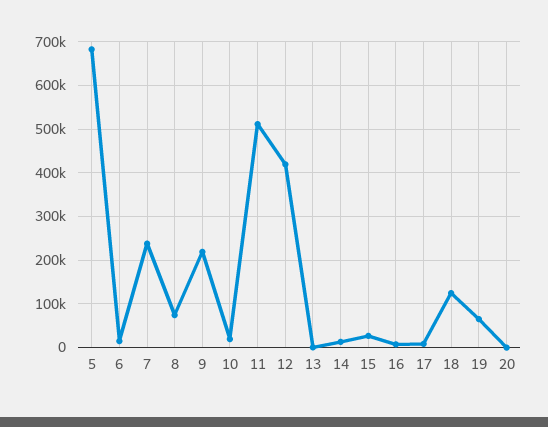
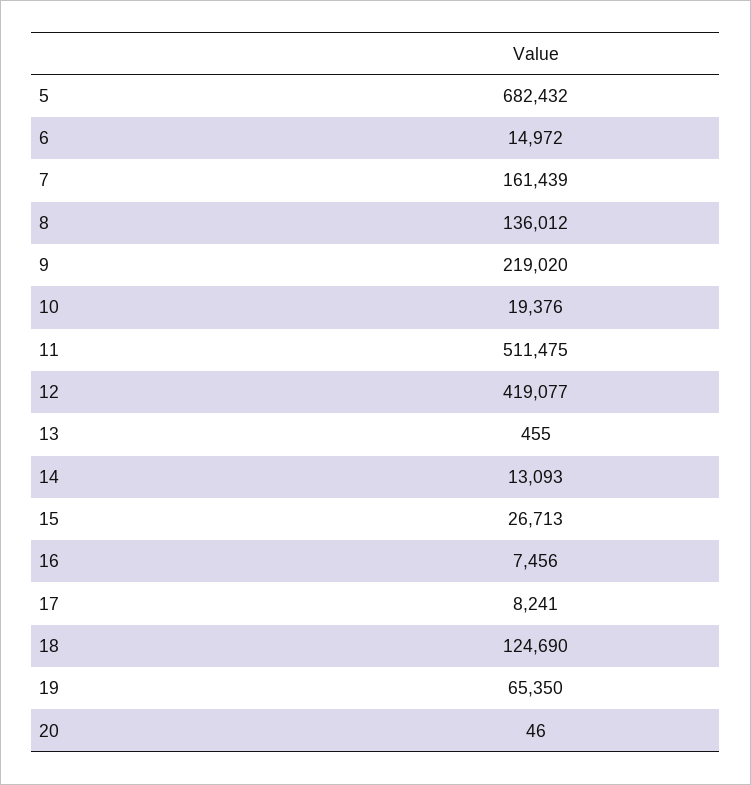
  {
    "5": 682432,
    "6": 14972,
-   "7": 240000,
+   "7": 161439,
-   "8": 80000,
+   "8": 136012,
    "9": 219020,
    "10": 19376,
    "11": 511475,
    "12": 419077,
    "13": 455,
    "14": 13093,
    "15": 26713,
    "16": 7456,
    "17": 8241,
    "18": 124690,
    "19": 65350,
    "20": 46
  }

